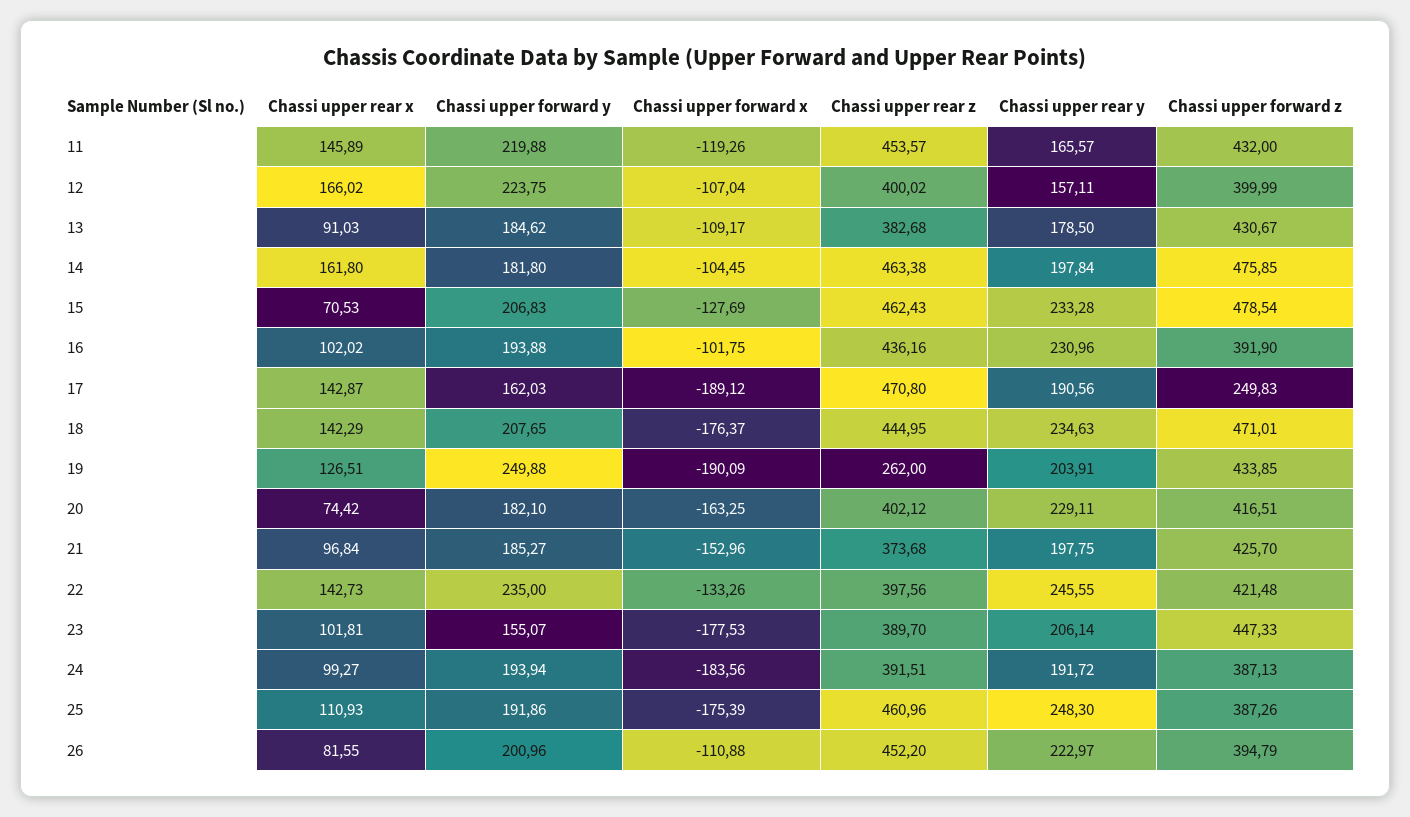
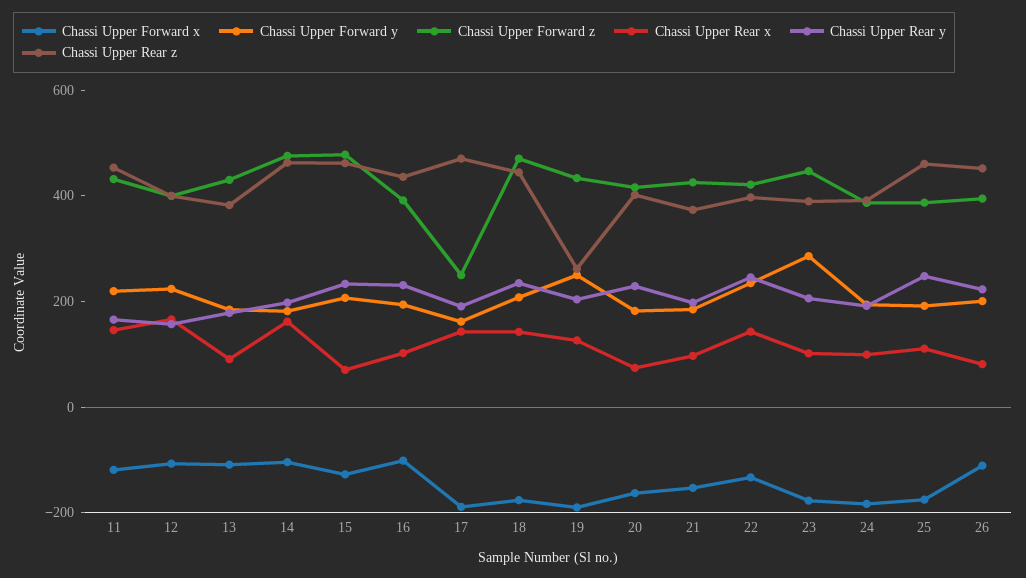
  {
    "Chassi upper rear x": {
      "11": 145.89,
      "12": 166.02,
      "13": 91.03,
      "14": 161.8,
      "15": 70.53,
      "16": 102.02,
      "17": 142.87,
      "18": 142.29,
      "19": 126.51,
      "20": 74.42,
      "21": 96.84,
      "22": 142.73,
      "23": 101.81,
      "24": 99.27,
      "25": 110.93,
      "26": 81.55
    },
    "Chassi upper forward y": {
      "11": 219.88,
      "12": 223.75,
      "13": 184.62,
      "14": 181.8,
      "15": 206.83,
      "16": 193.88,
      "17": 162.03,
      "18": 207.65,
      "19": 249.88,
      "20": 182.1,
      "21": 185.27,
      "22": 235,
-     "23": 155.07,
+     "23": 300,
      "24": 193.94,
      "25": 191.86,
      "26": 200.96
    },
    "Chassi upper forward x": {
      "11": -119.26,
      "12": -107.04,
      "13": -109.17,
      "14": -104.45,
      "15": -127.69,
      "16": -101.75,
      "17": -189.12,
      "18": -176.37,
      "19": -190.09,
      "20": -163.25,
      "21": -152.96,
      "22": -133.26,
      "23": -177.53,
      "24": -183.56,
      "25": -175.39,
      "26": -110.88
    },
    "Chassi upper rear z": {
      "11": 453.57,
      "12": 400.02,
      "13": 382.68,
      "14": 463.38,
      "15": 462.43,
      "16": 436.16,
      "17": 470.8,
      "18": 444.95,
      "19": 262,
      "20": 402.12,
      "21": 373.68,
      "22": 397.56,
      "23": 389.7,
      "24": 391.51,
      "25": 460.96,
      "26": 452.2
    },
    "Chassi upper rear y": {
      "11": 165.57,
      "12": 157.11,
      "13": 178.5,
      "14": 197.84,
      "15": 233.28,
      "16": 230.96,
      "17": 190.56,
      "18": 234.63,
      "19": 203.91,
      "20": 229.11,
      "21": 197.75,
      "22": 245.55,
      "23": 206.14,
      "24": 191.72,
      "25": 248.3,
      "26": 222.97
    },
    "Chassi upper forward z": {
      "11": 432,
      "12": 399.99,
      "13": 430.67,
      "14": 475.85,
      "15": 478.54,
      "16": 391.9,
      "17": 249.83,
      "18": 471.01,
      "19": 433.85,
      "20": 416.51,
      "21": 425.7,
      "22": 421.48,
      "23": 447.33,
      "24": 387.13,
      "25": 387.26,
      "26": 394.79
    }
  }

